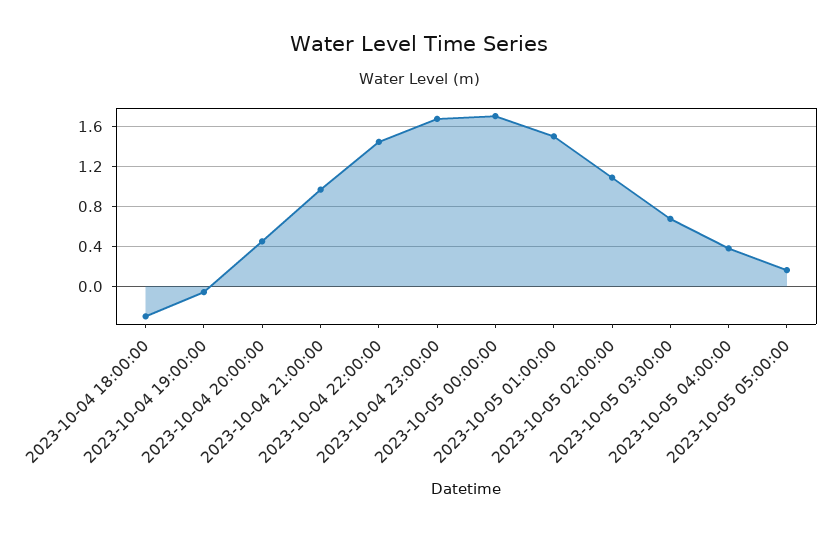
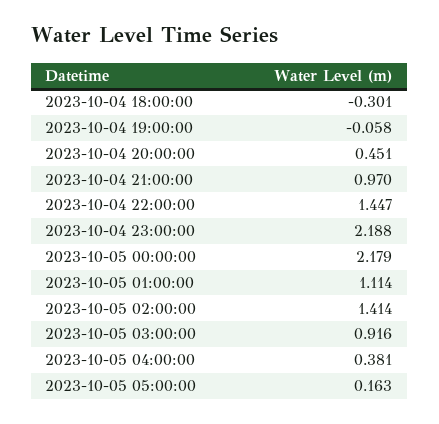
  {
    "2023-10-04 18:00:00": -0.301,
    "2023-10-04 19:00:00": -0.058,
    "2023-10-04 20:00:00": 0.451,
    "2023-10-04 21:00:00": 0.97,
    "2023-10-04 22:00:00": 1.447,
-   "2023-10-04 23:00:00": 1.7,
+   "2023-10-04 23:00:00": 2.188,
-   "2023-10-05 00:00:00": 1.7,
+   "2023-10-05 00:00:00": 2.179,
-   "2023-10-05 01:00:00": 1.5,
+   "2023-10-05 01:00:00": 1.114,
-   "2023-10-05 02:00:00": 1.1,
+   "2023-10-05 02:00:00": 1.414,
-   "2023-10-05 03:00:00": 0.7,
+   "2023-10-05 03:00:00": 0.916,
    "2023-10-05 04:00:00": 0.381,
    "2023-10-05 05:00:00": 0.163
  }

